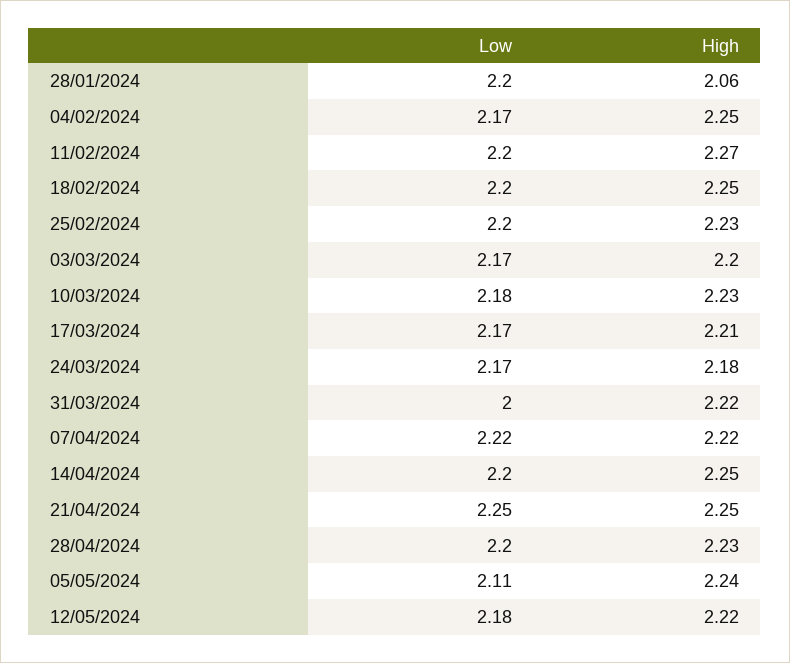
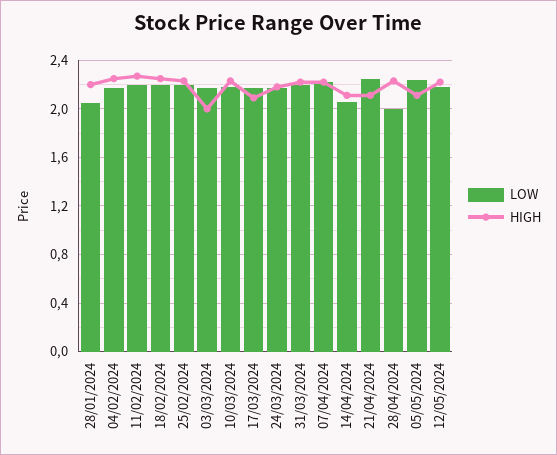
  {
    "Low": {
-     "28/01/2024": 2.2,
+     "28/01/2024": 2.05,
      "04/02/2024": 2.17,
      "11/02/2024": 2.2,
      "18/02/2024": 2.2,
      "25/02/2024": 2.2,
      "03/03/2024": 2.17,
      "10/03/2024": 2.18,
      "17/03/2024": 2.17,
      "24/03/2024": 2.17,
-     "31/03/2024": 2,
+     "31/03/2024": 2.2,
      "07/04/2024": 2.22,
-     "14/04/2024": 2.2,
+     "14/04/2024": 2.05,
      "21/04/2024": 2.25,
-     "28/04/2024": 2.2,
+     "28/04/2024": 2,
-     "05/05/2024": 2.11,
+     "05/05/2024": 2.25,
      "12/05/2024": 2.18
    },
    "High": {
-     "28/01/2024": 2.06,
+     "28/01/2024": 2.2,
      "04/02/2024": 2.25,
      "11/02/2024": 2.27,
      "18/02/2024": 2.25,
      "25/02/2024": 2.23,
-     "03/03/2024": 2.2,
+     "03/03/2024": 2,
      "10/03/2024": 2.23,
-     "17/03/2024": 2.21,
+     "17/03/2024": 2.1,
      "24/03/2024": 2.18,
      "31/03/2024": 2.22,
      "07/04/2024": 2.22,
-     "14/04/2024": 2.25,
+     "14/04/2024": 2.1,
-     "21/04/2024": 2.25,
+     "21/04/2024": 2.1,
      "28/04/2024": 2.23,
-     "05/05/2024": 2.24,
+     "05/05/2024": 2.1,
      "12/05/2024": 2.22
    }
  }

